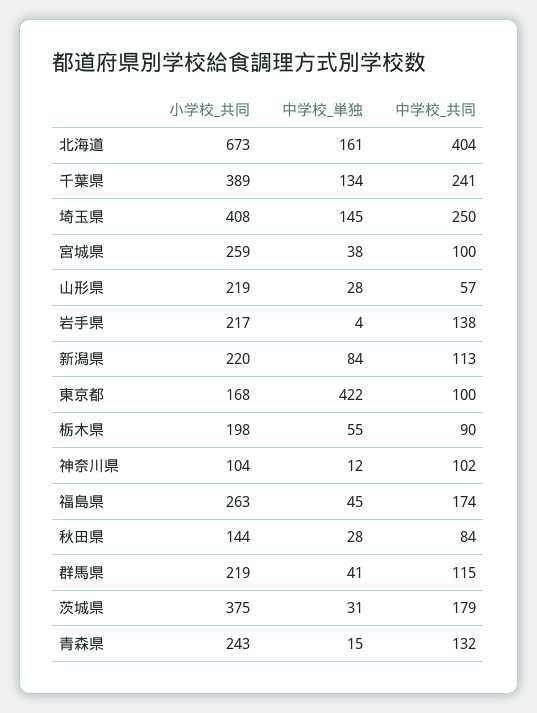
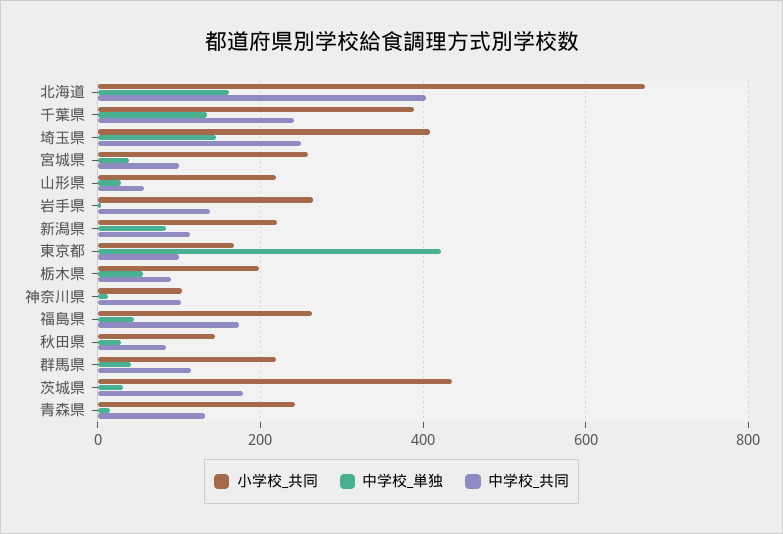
  {
    "小学校_共同": {
      "北海道": 673,
      "千葉県": 389,
      "埼玉県": 408,
      "宮城県": 259,
      "山形県": 219,
-     "岩手県": 217,
+     "岩手県": 260,
      "新潟県": 220,
      "東京都": 168,
      "栃木県": 198,
      "神奈川県": 104,
      "福島県": 263,
      "秋田県": 144,
      "群馬県": 219,
-     "茨城県": 375,
+     "茨城県": 440,
      "青森県": 243
    },
    "中学校_単独": {
      "北海道": 161,
      "千葉県": 134,
      "埼玉県": 145,
      "宮城県": 38,
      "山形県": 28,
      "岩手県": 4,
      "新潟県": 84,
      "東京都": 422,
      "栃木県": 55,
      "神奈川県": 12,
      "福島県": 45,
      "秋田県": 28,
      "群馬県": 41,
      "茨城県": 31,
      "青森県": 15
    },
    "中学校_共同": {
      "北海道": 404,
      "千葉県": 241,
      "埼玉県": 250,
      "宮城県": 100,
      "山形県": 57,
      "岩手県": 138,
      "新潟県": 113,
      "東京都": 100,
      "栃木県": 90,
      "神奈川県": 102,
      "福島県": 174,
      "秋田県": 84,
      "群馬県": 115,
      "茨城県": 179,
      "青森県": 132
    }
  }

